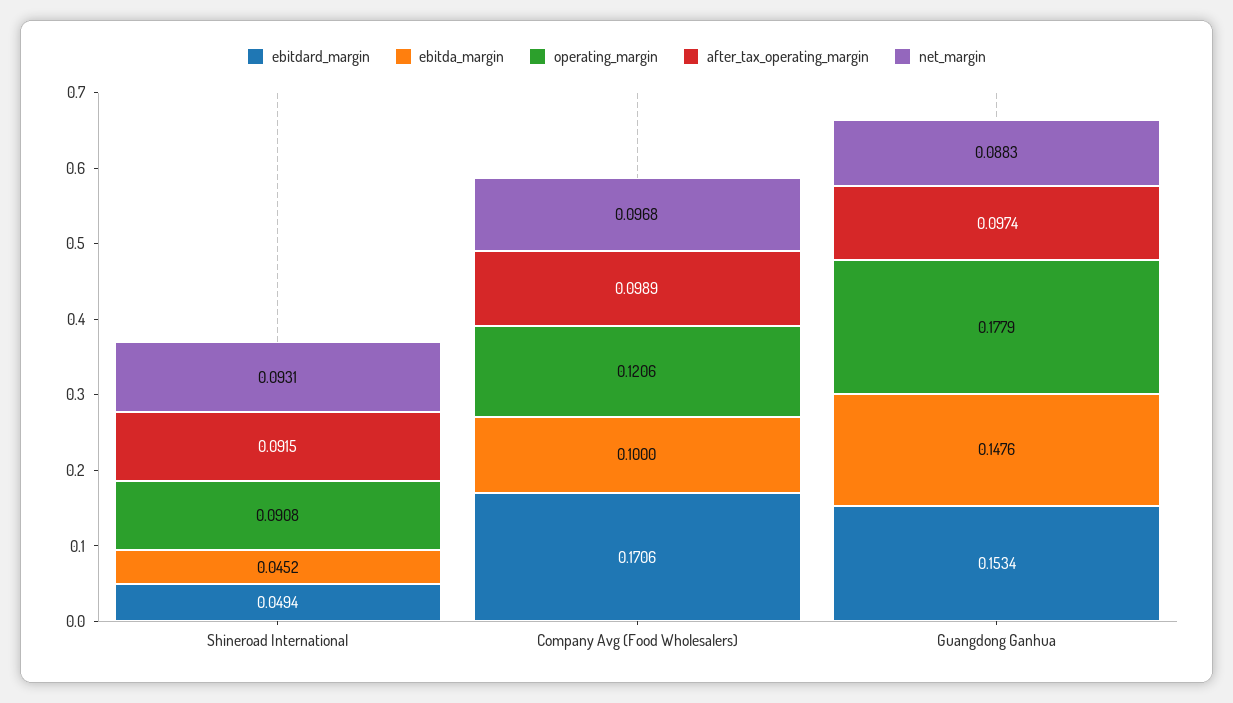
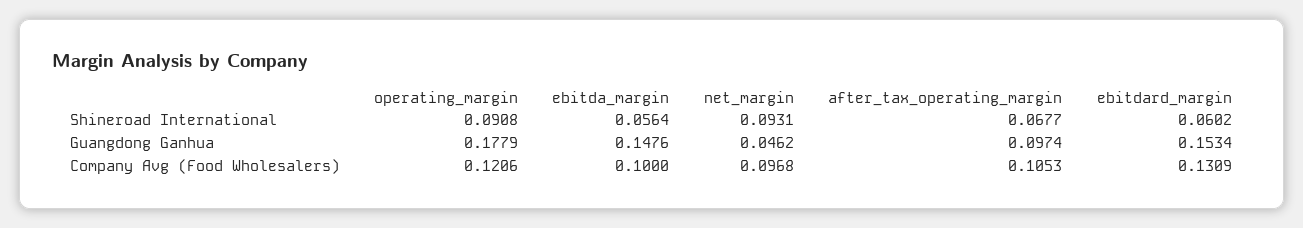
  {
    "ebitdard_margin": {
-     "Shineroad International": 0.0494,
+     "Shineroad International": 0.0602,
-     "Company Avg (Food Wholesalers)": 0.1706,
+     "Company Avg (Food Wholesalers)": 0.1309,
      "Guangdong Ganhua": 0.1534
    },
    "ebitda_margin": {
-     "Shineroad International": 0.0452,
+     "Shineroad International": 0.0564,
      "Company Avg (Food Wholesalers)": 0.1,
      "Guangdong Ganhua": 0.1476
    },
    "operating_margin": {
      "Shineroad International": 0.0908,
      "Company Avg (Food Wholesalers)": 0.1206,
      "Guangdong Ganhua": 0.1779
    },
    "after_tax_operating_margin": {
-     "Shineroad International": 0.0915,
+     "Shineroad International": 0.0677,
-     "Company Avg (Food Wholesalers)": 0.0989,
+     "Company Avg (Food Wholesalers)": 0.1053,
      "Guangdong Ganhua": 0.0974
    },
    "net_margin": {
      "Shineroad International": 0.0931,
      "Company Avg (Food Wholesalers)": 0.0968,
-     "Guangdong Ganhua": 0.0883
+     "Guangdong Ganhua": 0.0462
    }
  }

